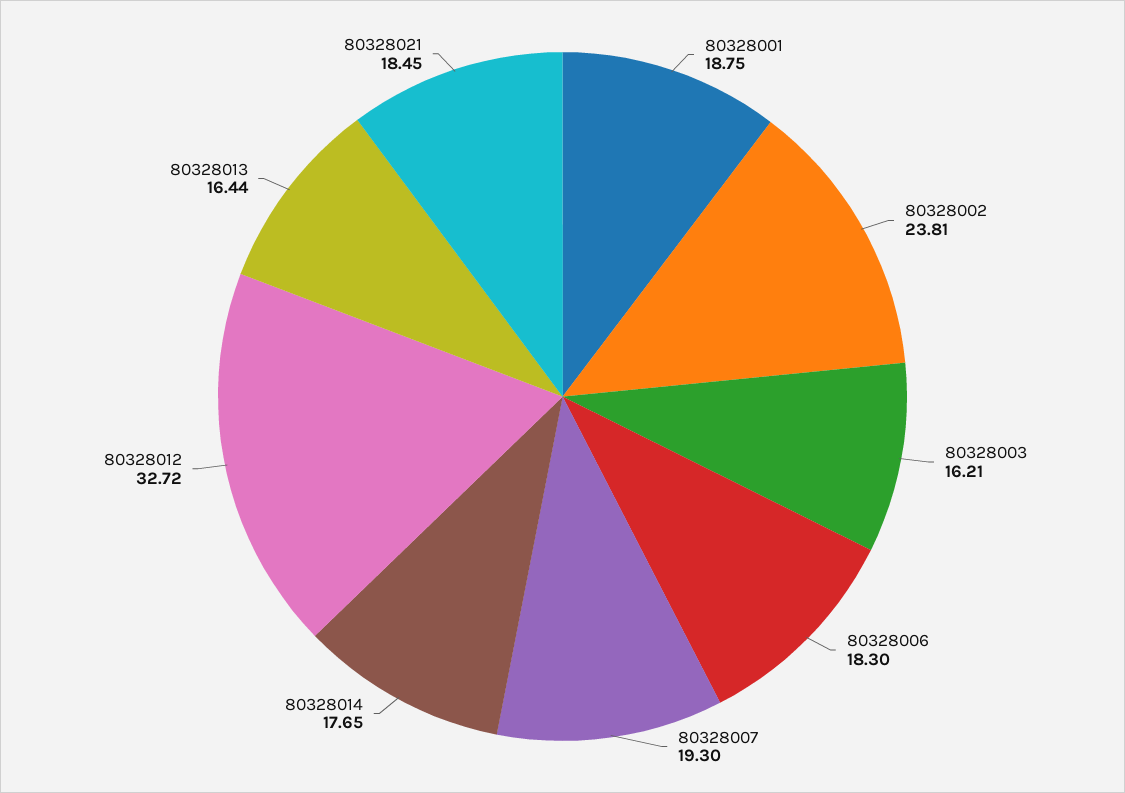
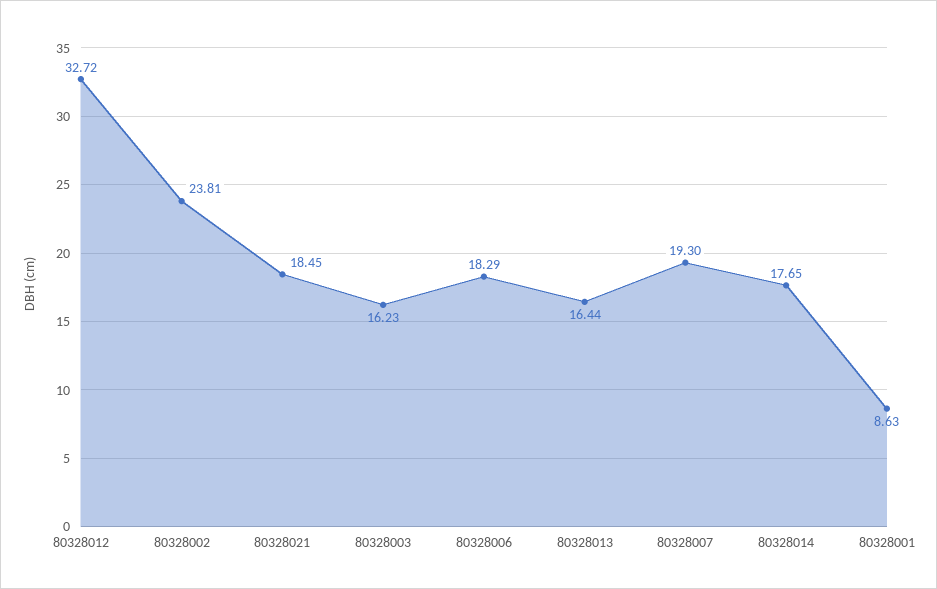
  {
-   "80328001": 18.75,
+   "80328001": 8.63,
    "80328002": 23.81,
-   "80328003": 16.21,
+   "80328003": 16.23,
-   "80328006": 18.3,
+   "80328006": 18.29,
    "80328007": 19.3,
    "80328014": 17.65,
    "80328012": 32.72,
    "80328013": 16.44,
    "80328021": 18.45
  }

